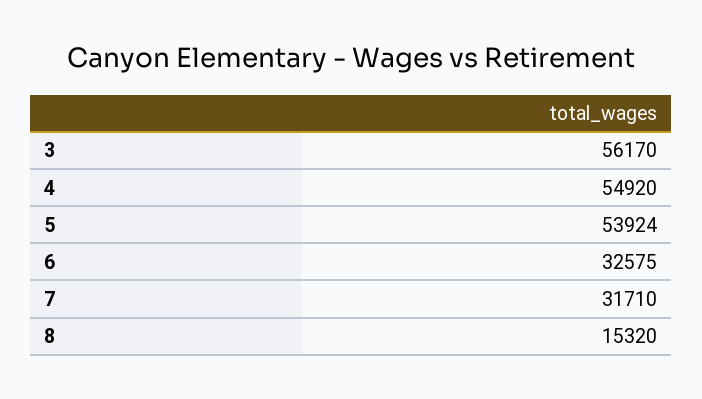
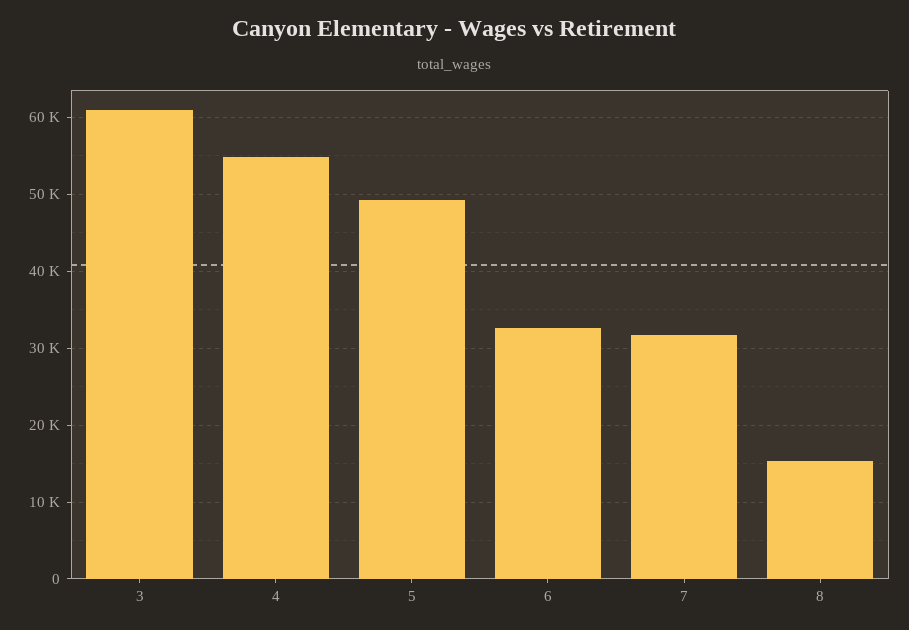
  {
-   "3": 56170,
+   "3": 61000,
    "4": 54920,
-   "5": 53924,
+   "5": 49000,
    "6": 32575,
    "7": 31710,
    "8": 15320
  }

